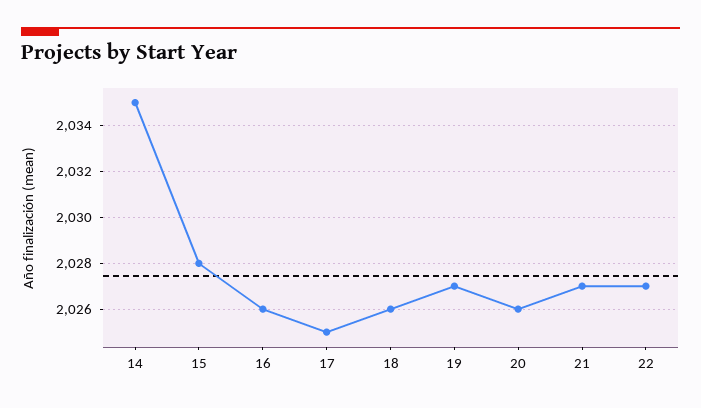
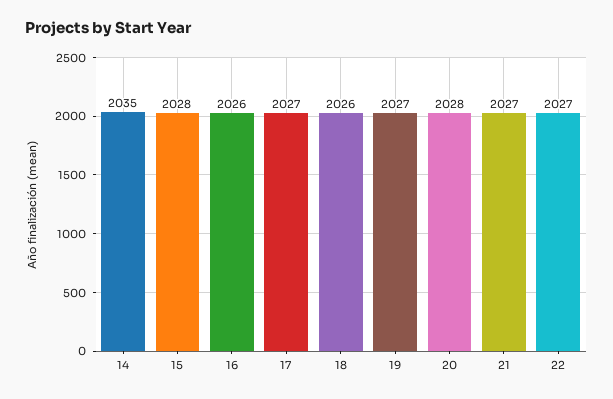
  {
    "14": 2035,
    "15": 2028,
    "16": 2026,
-   "17": 2025,
+   "17": 2027,
    "18": 2026,
    "19": 2027,
-   "20": 2026,
+   "20": 2028,
    "21": 2027,
    "22": 2027
  }

